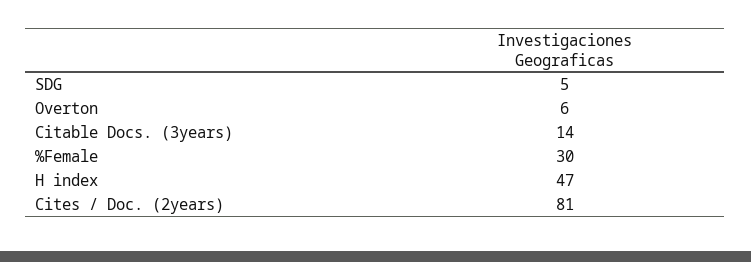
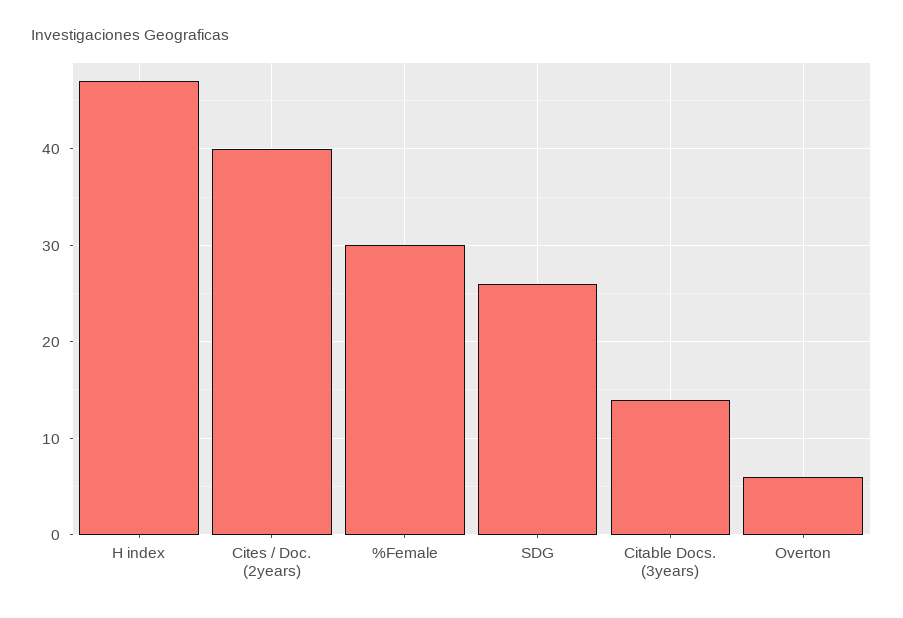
  {
-   "SDG": 5,
+   "SDG": 26,
    "Overton": 6,
    "Citable Docs. (3years)": 14,
    "%Female": 30,
    "H index": 47,
-   "Cites / Doc. (2years)": 81
+   "Cites / Doc. (2years)": 40
  }

